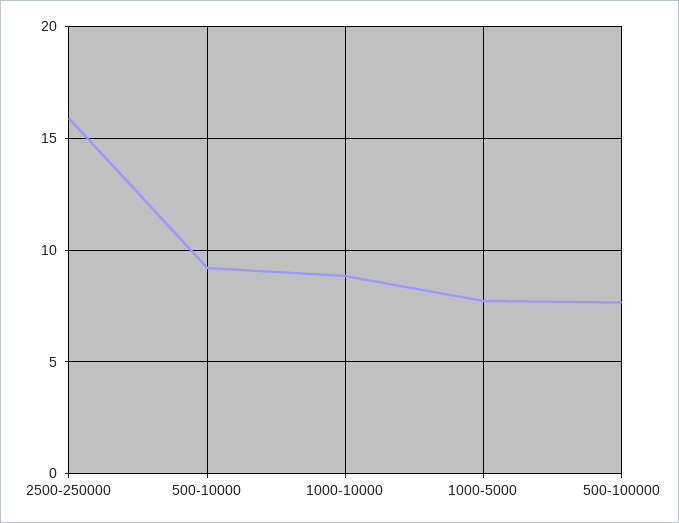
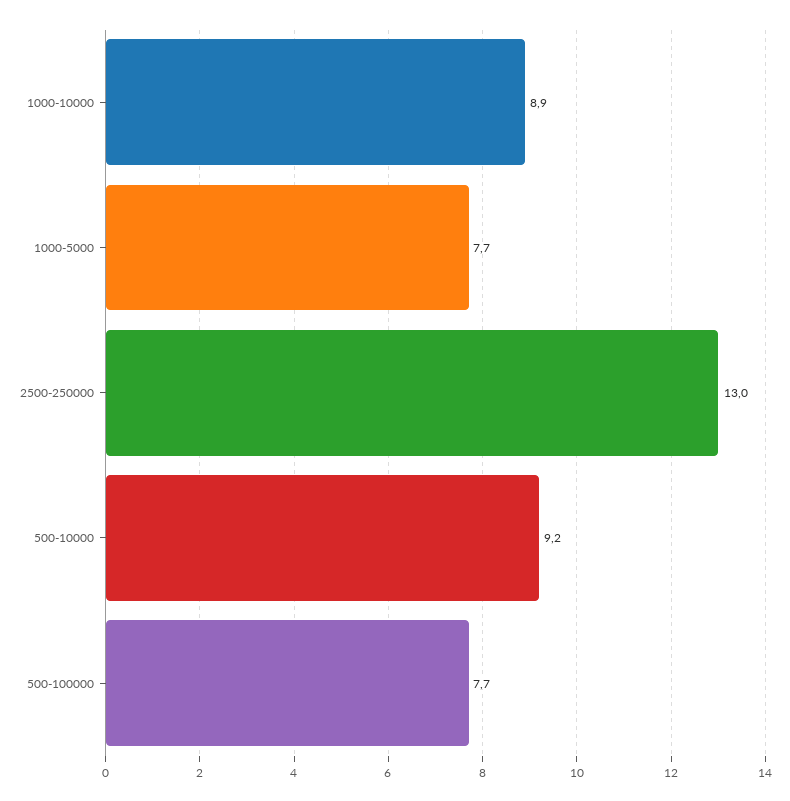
  {
-   "2500-250000": 16,
+   "2500-250000": 13,
    "500-10000": 9.2,
    "1000-10000": 8.9,
    "1000-5000": 7.7,
    "500-100000": 7.7
  }

